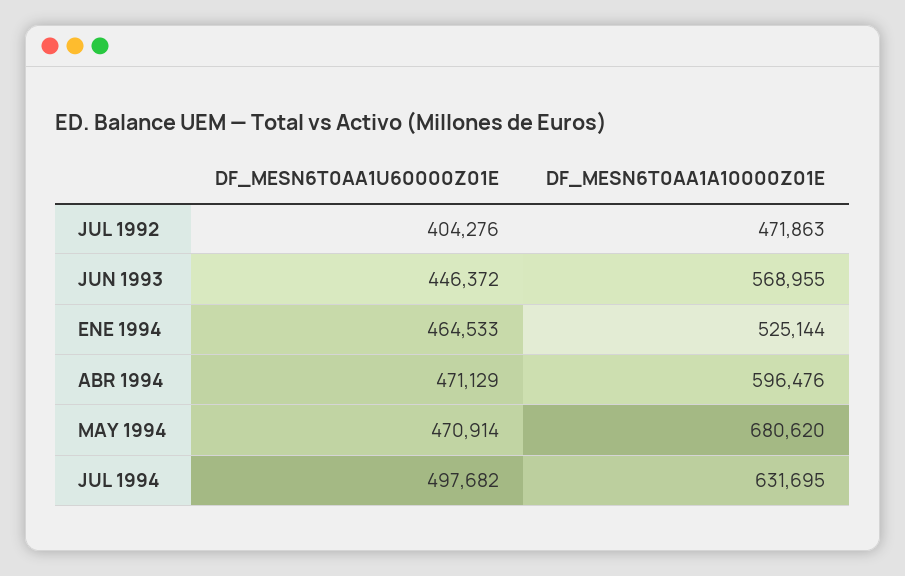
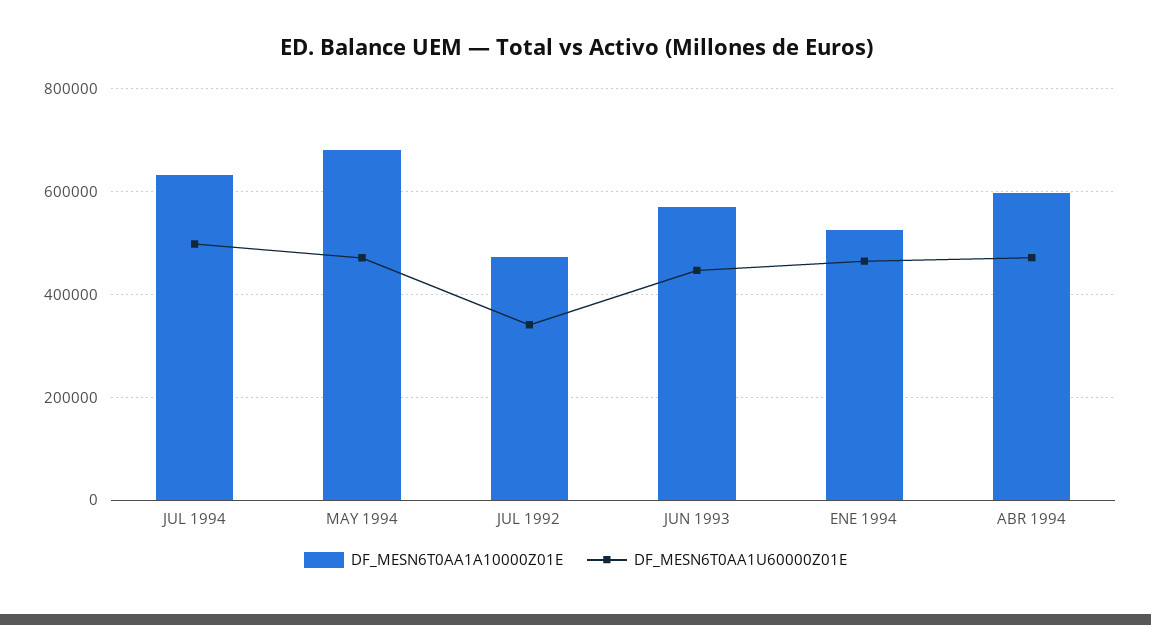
  {
    "DF_MESN6T0AA1U60000Z01E": {
-     "JUL 1992": 404276,
+     "JUL 1992": 340000,
      "JUN 1993": 446372,
      "ENE 1994": 464533,
      "ABR 1994": 471129,
      "MAY 1994": 470914,
      "JUL 1994": 497682
    },
    "DF_MESN6T0AA1A10000Z01E": {
      "JUL 1992": 471863,
      "JUN 1993": 568955,
      "ENE 1994": 525144,
      "ABR 1994": 596476,
      "MAY 1994": 680620,
      "JUL 1994": 631695
    }
  }

